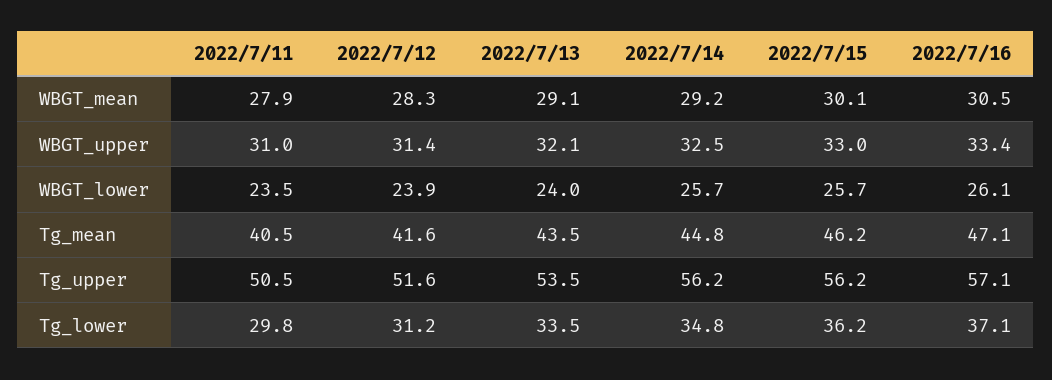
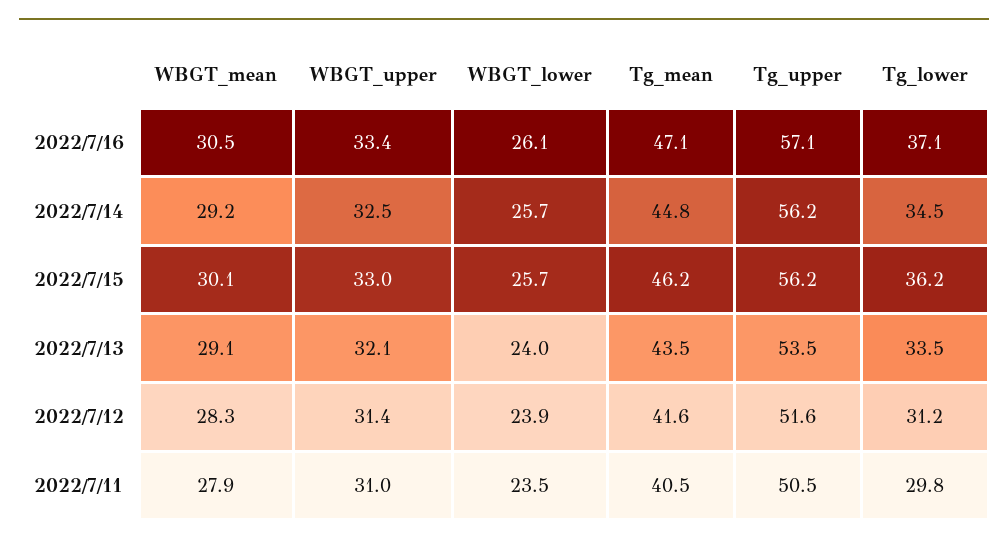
  {
    "2022/7/11": {
      "WBGT_mean": 27.9,
      "WBGT_upper": 31,
      "WBGT_lower": 23.5,
      "Tg_mean": 40.5,
      "Tg_upper": 50.5,
      "Tg_lower": 29.8
    },
    "2022/7/12": {
      "WBGT_mean": 28.3,
      "WBGT_upper": 31.4,
      "WBGT_lower": 23.9,
      "Tg_mean": 41.6,
      "Tg_upper": 51.6,
      "Tg_lower": 31.2
    },
    "2022/7/13": {
      "WBGT_mean": 29.1,
      "WBGT_upper": 32.1,
      "WBGT_lower": 24,
      "Tg_mean": 43.5,
      "Tg_upper": 53.5,
      "Tg_lower": 33.5
    },
    "2022/7/14": {
      "WBGT_mean": 29.2,
      "WBGT_upper": 32.5,
      "WBGT_lower": 25.7,
      "Tg_mean": 44.8,
      "Tg_upper": 56.2,
-     "Tg_lower": 34.8
+     "Tg_lower": 34.5
    },
    "2022/7/15": {
      "WBGT_mean": 30.1,
      "WBGT_upper": 33,
      "WBGT_lower": 25.7,
      "Tg_mean": 46.2,
      "Tg_upper": 56.2,
      "Tg_lower": 36.2
    },
    "2022/7/16": {
      "WBGT_mean": 30.5,
      "WBGT_upper": 33.4,
      "WBGT_lower": 26.1,
      "Tg_mean": 47.1,
      "Tg_upper": 57.1,
      "Tg_lower": 37.1
    }
  }

